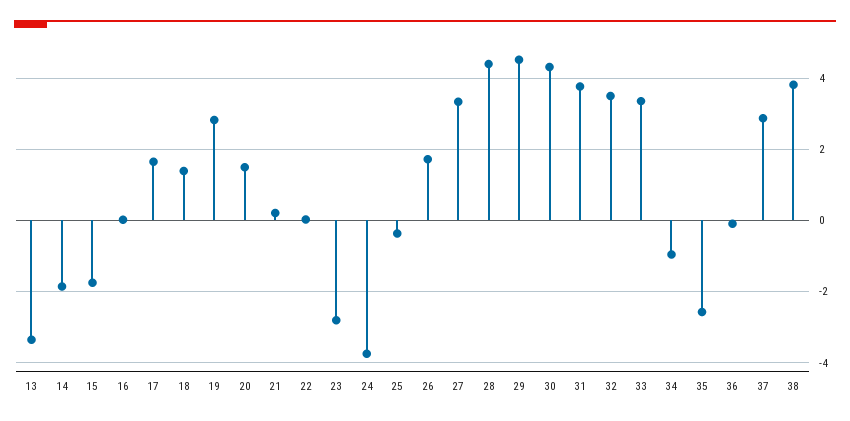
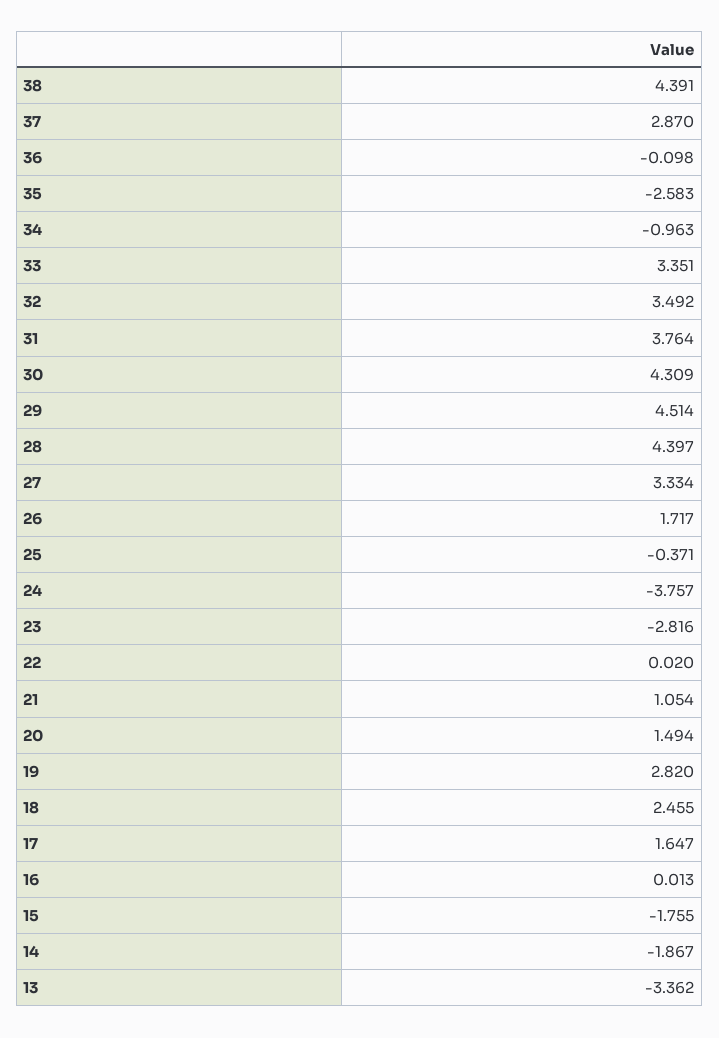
  {
    "13": -3.362,
    "14": -1.867,
    "15": -1.755,
    "16": 0.013,
    "17": 1.647,
-   "18": 1.4,
+   "18": 2.455,
    "19": 2.82,
    "20": 1.494,
-   "21": 0.2,
+   "21": 1.054,
    "22": 0.02,
    "23": -2.816,
    "24": -3.757,
    "25": -0.371,
    "26": 1.717,
    "27": 3.334,
    "28": 4.397,
    "29": 4.514,
    "30": 4.309,
    "31": 3.764,
    "32": 3.492,
    "33": 3.351,
    "34": -0.963,
    "35": -2.583,
    "36": -0.098,
    "37": 2.87,
-   "38": 3.8
+   "38": 4.391
  }

